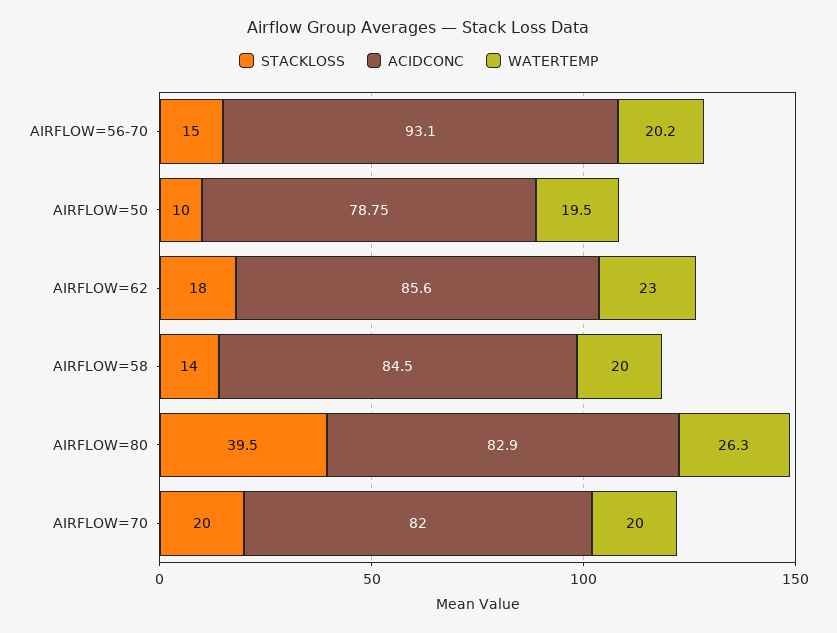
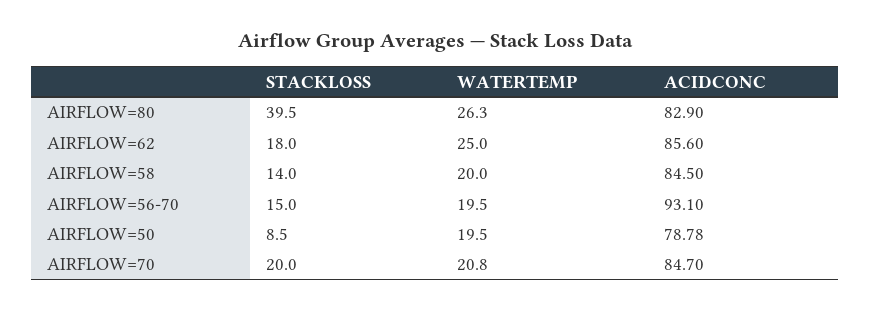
  {
    "STACKLOSS": {
      "AIRFLOW=56-70": 15,
-     "AIRFLOW=50": 10,
+     "AIRFLOW=50": 8.5,
      "AIRFLOW=62": 18,
      "AIRFLOW=58": 14,
      "AIRFLOW=80": 39.5,
      "AIRFLOW=70": 20
    },
    "ACIDCONC": {
      "AIRFLOW=56-70": 93.1,
-     "AIRFLOW=50": 78.75,
+     "AIRFLOW=50": 78.78,
      "AIRFLOW=62": 85.6,
      "AIRFLOW=58": 84.5,
      "AIRFLOW=80": 82.9,
-     "AIRFLOW=70": 82
+     "AIRFLOW=70": 84.7
    },
    "WATERTEMP": {
-     "AIRFLOW=56-70": 20.2,
+     "AIRFLOW=56-70": 19.5,
      "AIRFLOW=50": 19.5,
-     "AIRFLOW=62": 23,
+     "AIRFLOW=62": 25,
      "AIRFLOW=58": 20,
      "AIRFLOW=80": 26.3,
-     "AIRFLOW=70": 20
+     "AIRFLOW=70": 20.8
    }
  }

